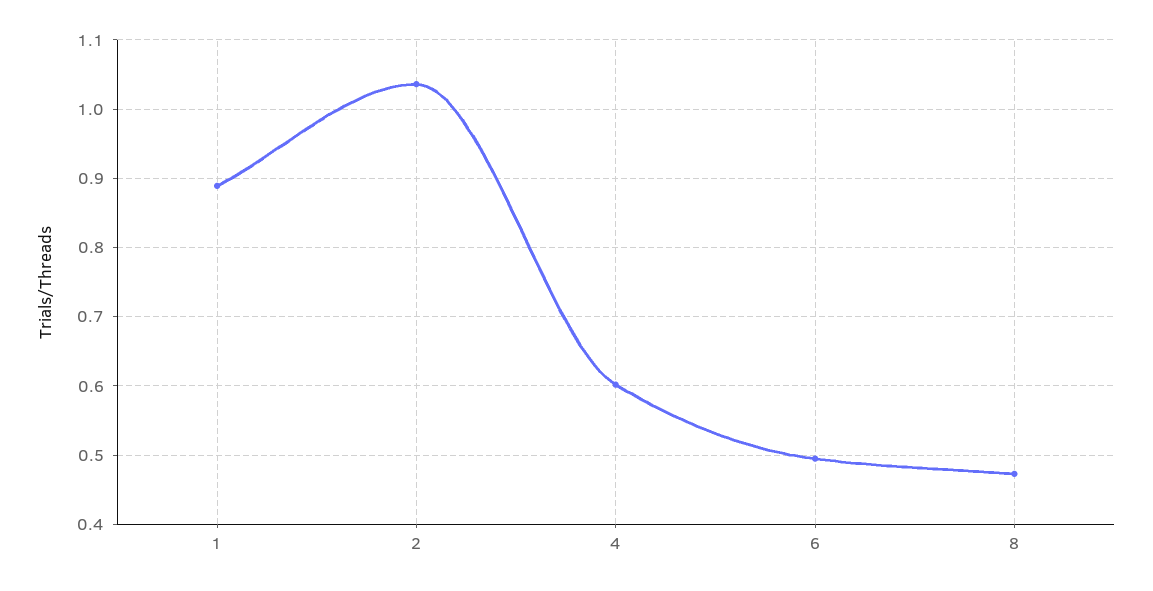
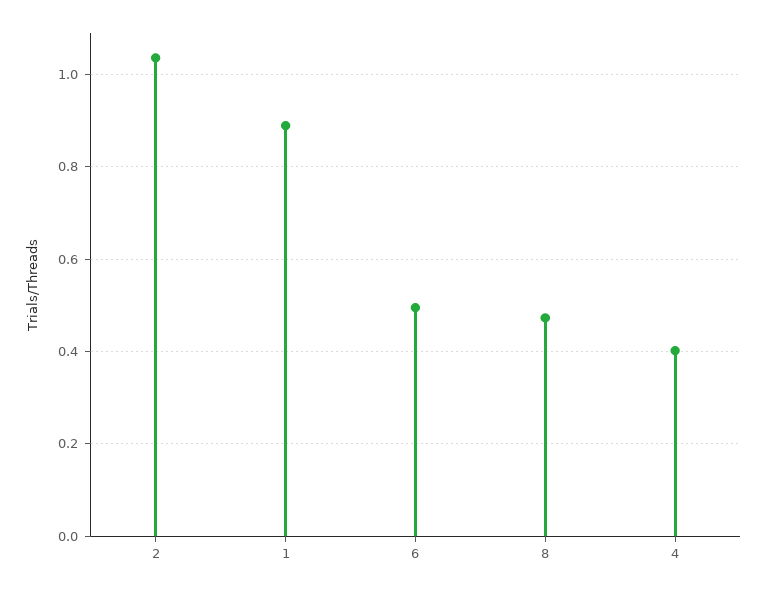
  {
    "1": 0.89,
    "2": 1.04,
-   "4": 0.6,
+   "4": 0.4,
    "6": 0.5,
    "8": 0.47
  }

